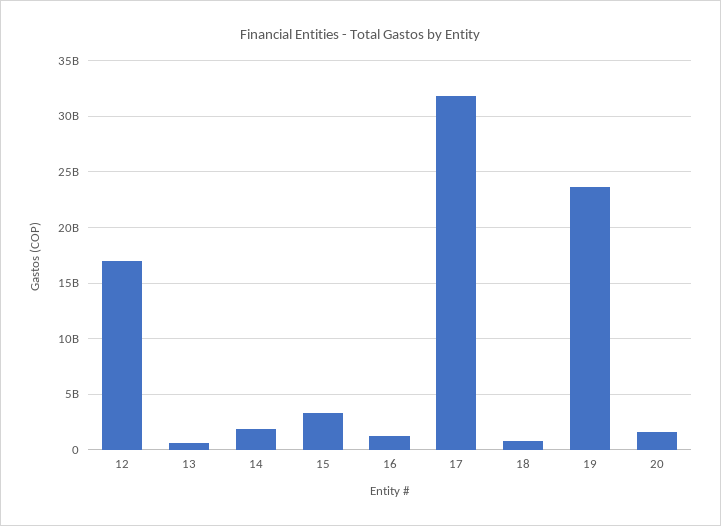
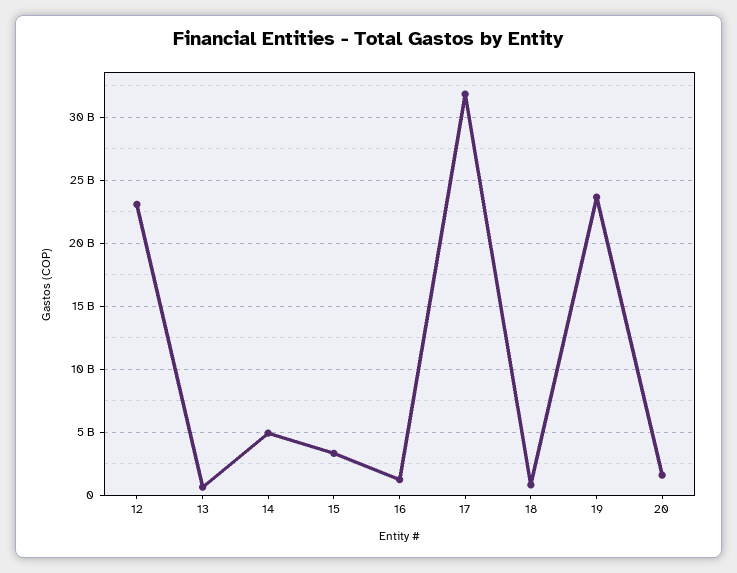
  {
-   "12": 17000000000,
+   "12": 23000000000,
    "13": 500000000,
-   "14": 2000000000,
+   "14": 5000000000,
    "15": 3500000000,
    "16": 1000000000,
    "17": 32000000000,
    "18": 1000000000,
    "19": 23500000000,
    "20": 1500000000
  }

